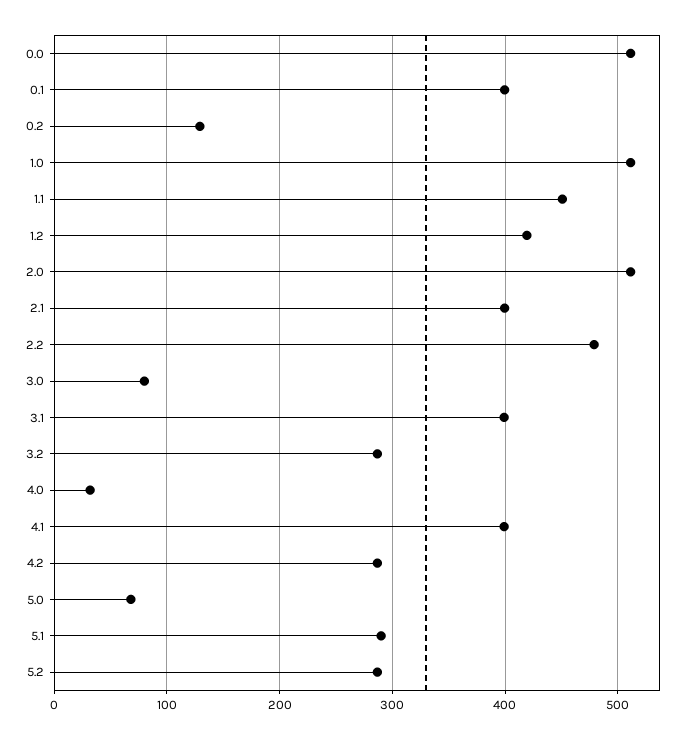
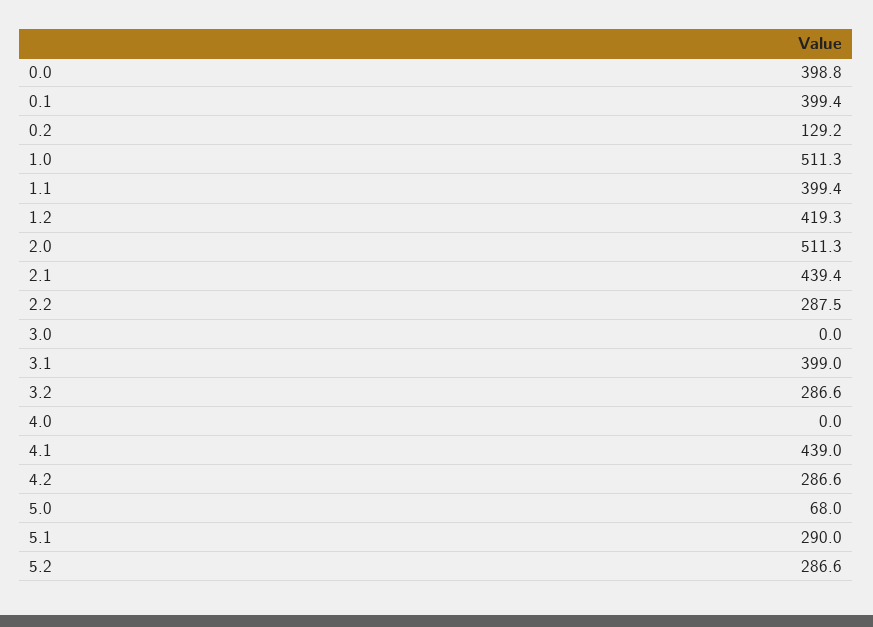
  {
-   "0.0": 510,
+   "0.0": 398.8,
    "0.1": 399.4,
    "0.2": 129.2,
    "1.0": 511.3,
-   "1.1": 450,
+   "1.1": 399.4,
    "1.2": 419.3,
    "2.0": 511.3,
-   "2.1": 400,
+   "2.1": 439.4,
-   "2.2": 480,
+   "2.2": 287.5,
-   "3.0": 80,
+   "3.0": 0,
    "3.1": 399,
    "3.2": 286.6,
-   "4.0": 30,
+   "4.0": 0,
-   "4.1": 400,
+   "4.1": 439,
    "4.2": 286.6,
    "5.0": 68,
    "5.1": 290,
    "5.2": 286.6
  }

